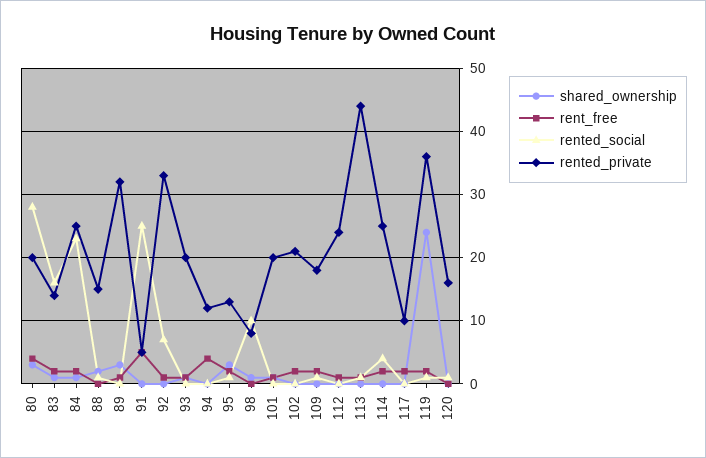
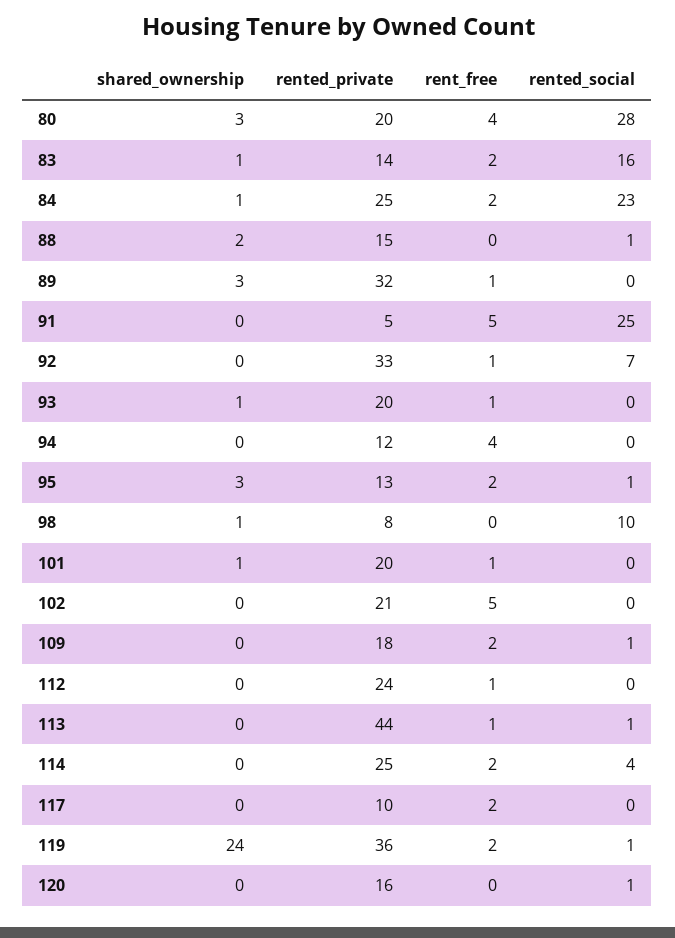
  {
    "shared_ownership": {
      "80": 3,
      "83": 1,
      "84": 1,
      "88": 2,
      "89": 3,
      "91": 0,
      "92": 0,
      "93": 1,
      "94": 0,
      "95": 3,
      "98": 1,
      "101": 1,
      "102": 0,
      "109": 0,
      "112": 0,
      "113": 0,
      "114": 0,
      "117": 0,
      "119": 24,
      "120": 0
    },
    "rent_free": {
      "80": 4,
      "83": 2,
      "84": 2,
      "88": 0,
      "89": 1,
      "91": 5,
      "92": 1,
      "93": 1,
      "94": 4,
      "95": 2,
      "98": 0,
      "101": 1,
-     "102": 2,
+     "102": 5,
      "109": 2,
      "112": 1,
      "113": 1,
      "114": 2,
      "117": 2,
      "119": 2,
      "120": 0
    },
    "rented_social": {
      "80": 28,
      "83": 16,
      "84": 23,
      "88": 1,
      "89": 0,
      "91": 25,
      "92": 7,
      "93": 0,
      "94": 0,
      "95": 1,
      "98": 10,
      "101": 0,
      "102": 0,
      "109": 1,
      "112": 0,
      "113": 1,
      "114": 4,
      "117": 0,
      "119": 1,
      "120": 1
    },
    "rented_private": {
      "80": 20,
      "83": 14,
      "84": 25,
      "88": 15,
      "89": 32,
      "91": 5,
      "92": 33,
      "93": 20,
      "94": 12,
      "95": 13,
      "98": 8,
      "101": 20,
      "102": 21,
      "109": 18,
      "112": 24,
      "113": 44,
      "114": 25,
      "117": 10,
      "119": 36,
      "120": 16
    }
  }

